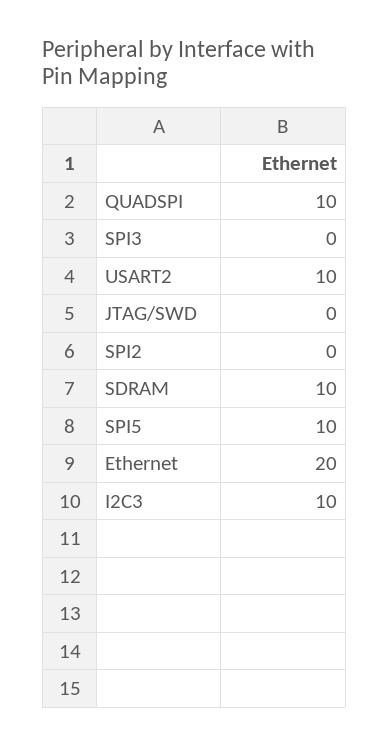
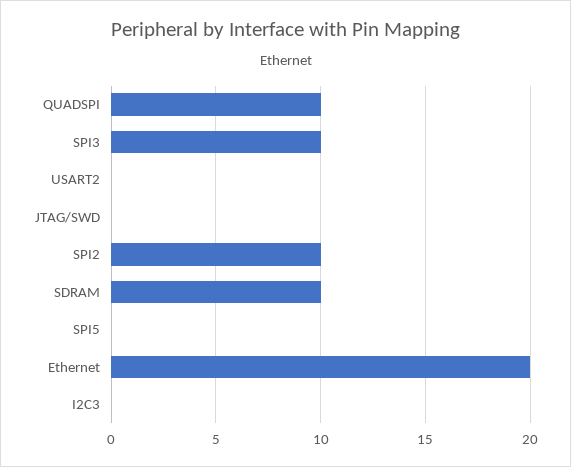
  {
    "QUADSPI": 10,
-   "SPI3": 0,
+   "SPI3": 10,
-   "USART2": 10,
+   "USART2": 0,
    "JTAG/SWD": 0,
-   "SPI2": 0,
+   "SPI2": 10,
    "SDRAM": 10,
-   "SPI5": 10,
+   "SPI5": 0,
    "Ethernet": 20,
-   "I2C3": 10
+   "I2C3": 0
  }

